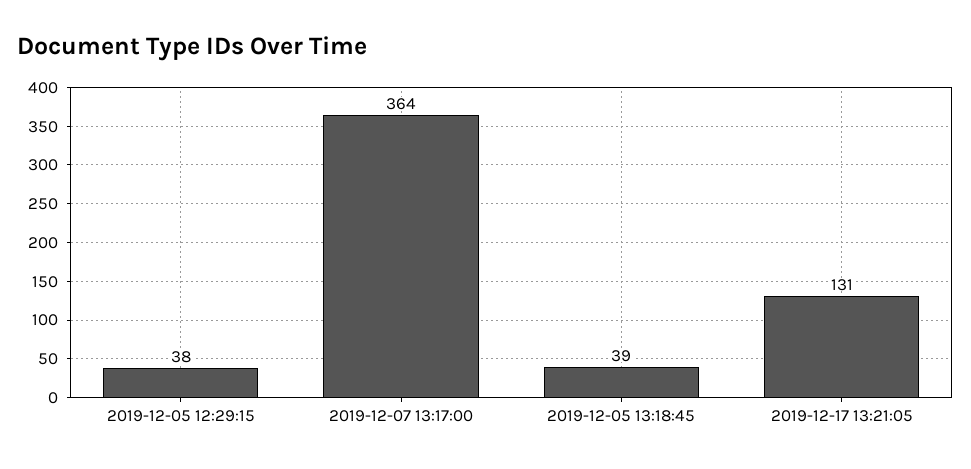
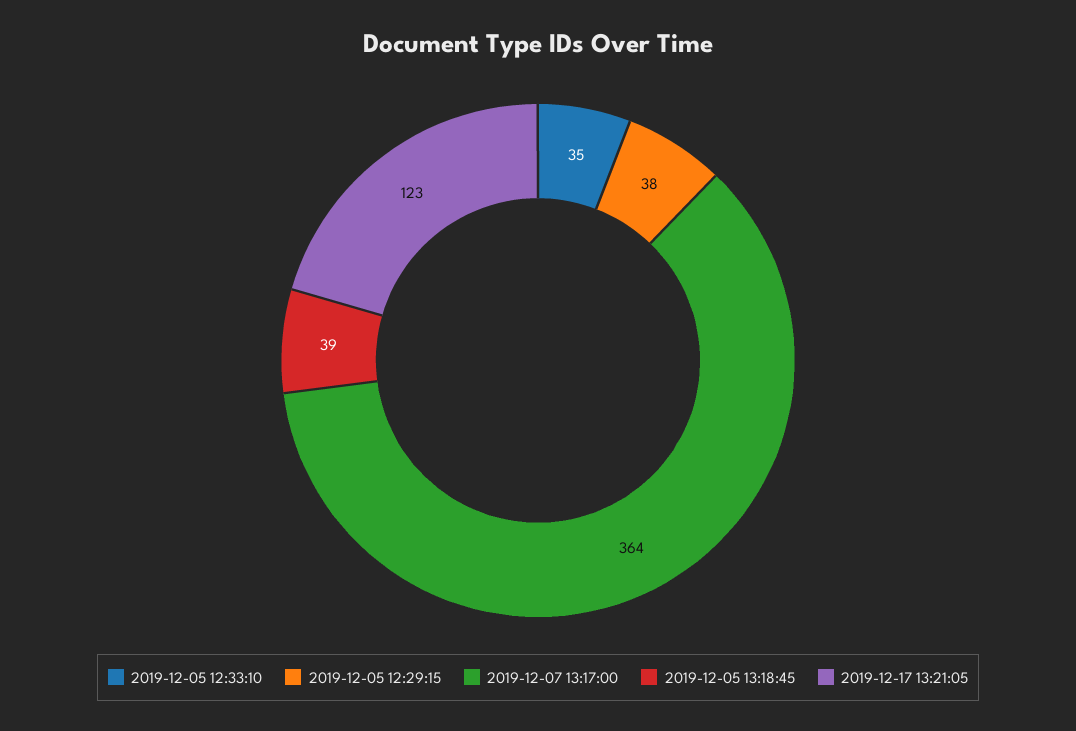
  {
    "2019-12-05 12:29:15": 38,
    "2019-12-07 13:17:00": 364,
    "2019-12-05 13:18:45": 39,
-   "2019-12-17 13:21:05": 131
+   "2019-12-17 13:21:05": 123,
+   "2019-12-05 12:33:10": 35
  }

